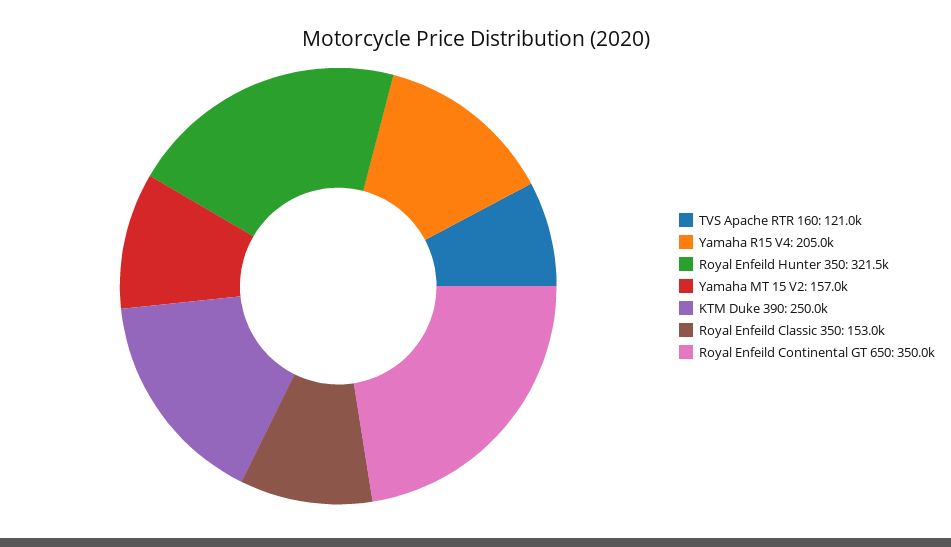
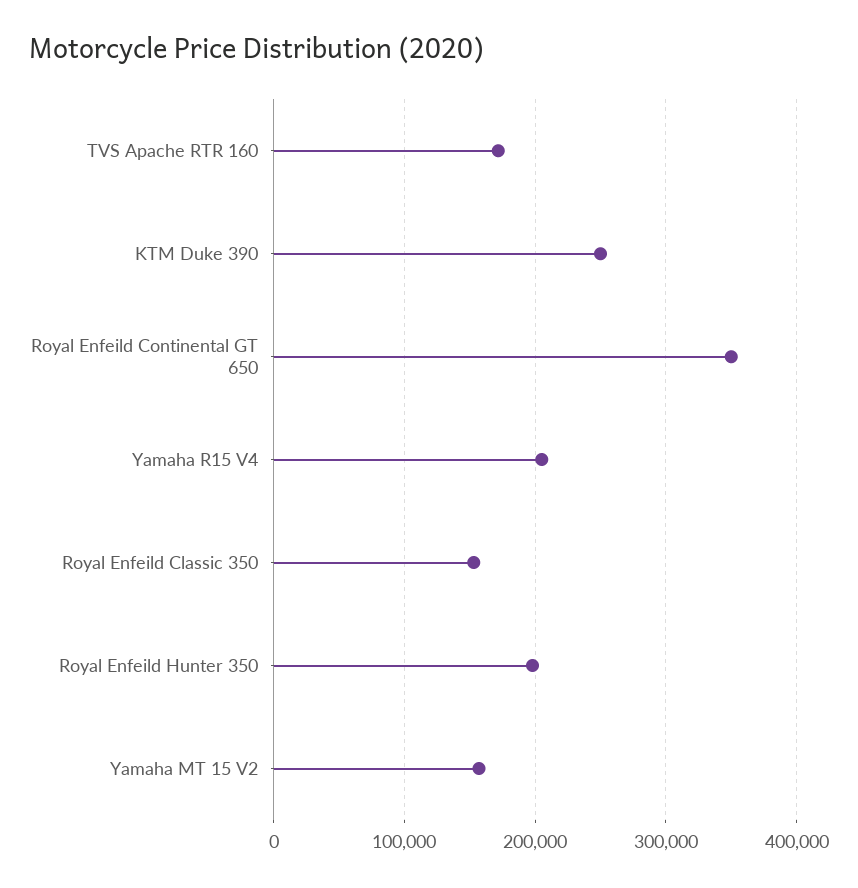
  {
-   "TVS Apache RTR 160": 121000,
+   "TVS Apache RTR 160": 170000,
    "Yamaha R15 V4": 205000,
-   "Royal Enfeild Hunter 350": 321500,
+   "Royal Enfeild Hunter 350": 200000,
    "Yamaha MT 15 V2": 157000,
    "KTM Duke 390": 250000,
    "Royal Enfeild Classic 350": 153000,
    "Royal Enfeild Continental GT 650": 350000
  }

